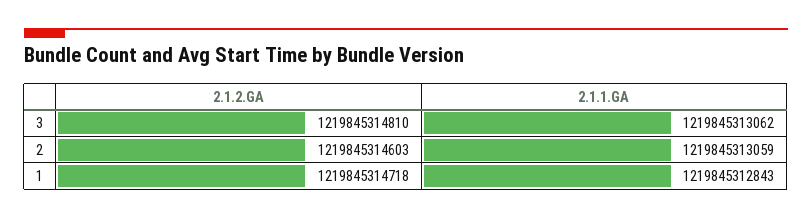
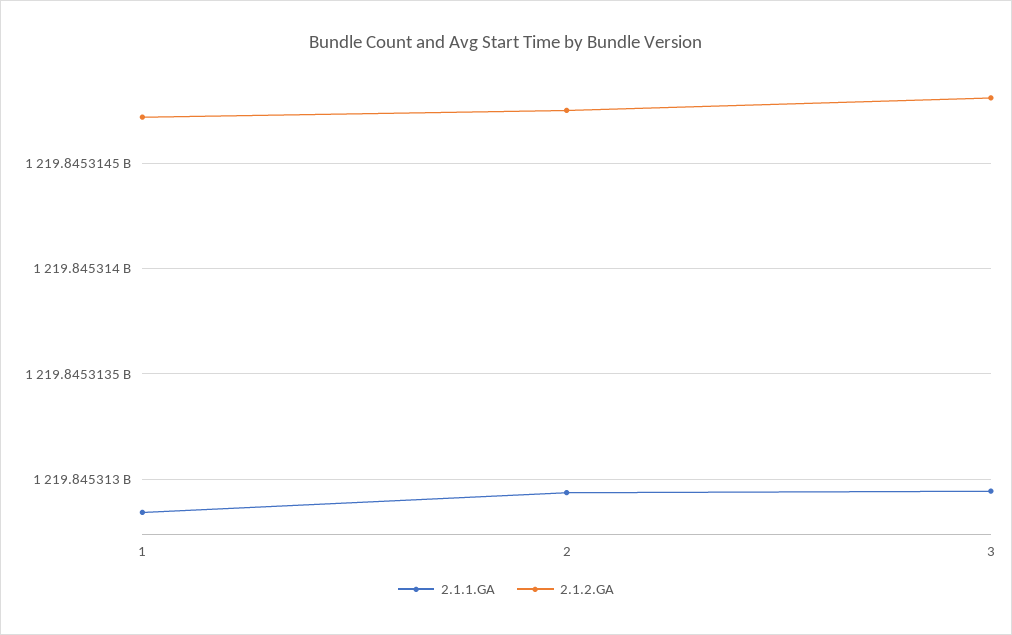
  {
    "2.1.2.GA": {
      "3": 1219845314810,
-     "2": 1219845314603,
+     "2": 1219845314750,
      "1": 1219845314718
    },
    "2.1.1.GA": {
-     "3": 1219845313062,
+     "3": 1219845312950,
-     "2": 1219845313059,
+     "2": 1219845312950,
      "1": 1219845312843
    }
  }

